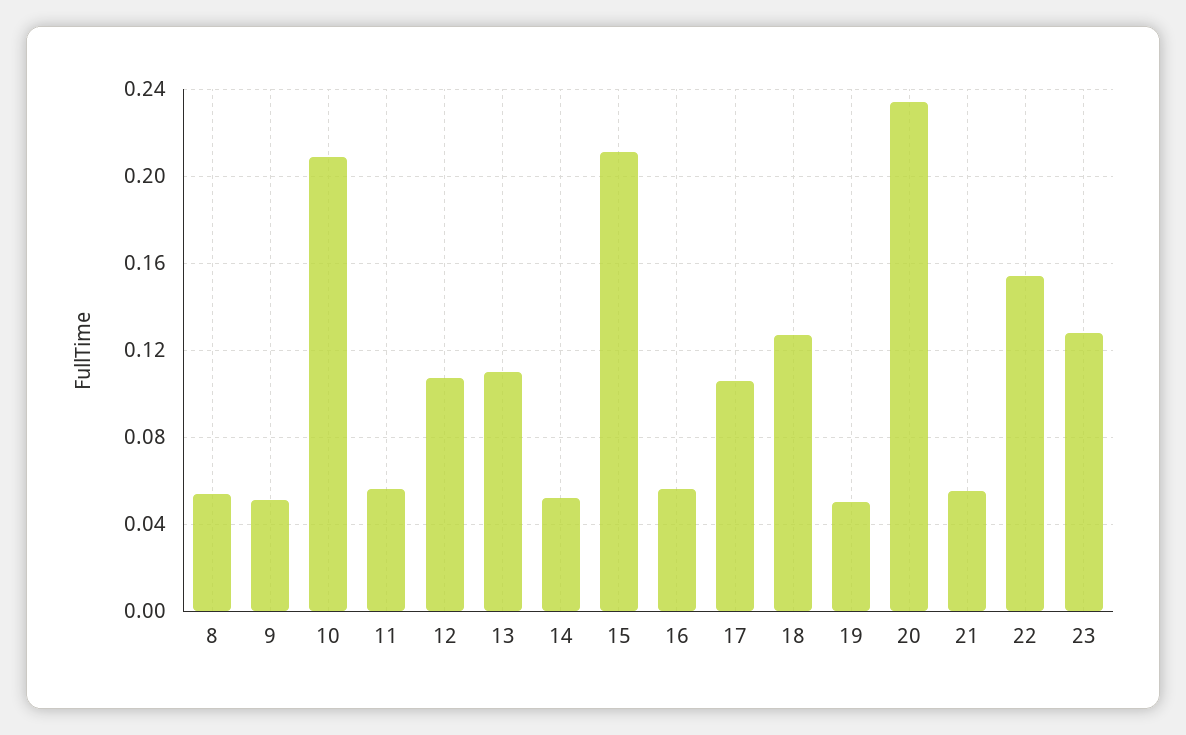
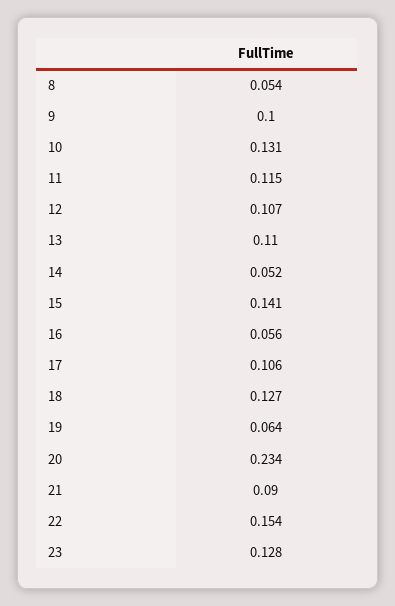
  {
    "8": 0.054,
-   "9": 0.05,
+   "9": 0.1,
-   "10": 0.21,
+   "10": 0.131,
-   "11": 0.055,
+   "11": 0.115,
    "12": 0.107,
    "13": 0.11,
    "14": 0.052,
-   "15": 0.21,
+   "15": 0.141,
    "16": 0.056,
    "17": 0.106,
    "18": 0.127,
-   "19": 0.05,
+   "19": 0.064,
    "20": 0.234,
-   "21": 0.055,
+   "21": 0.09,
    "22": 0.154,
    "23": 0.128
  }

